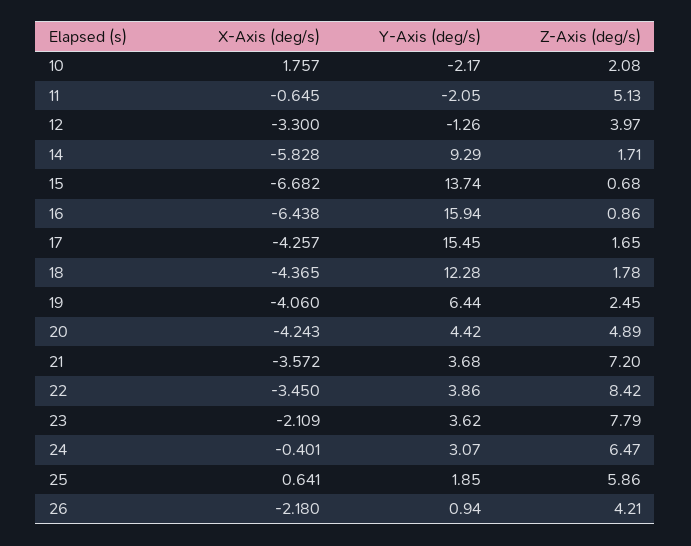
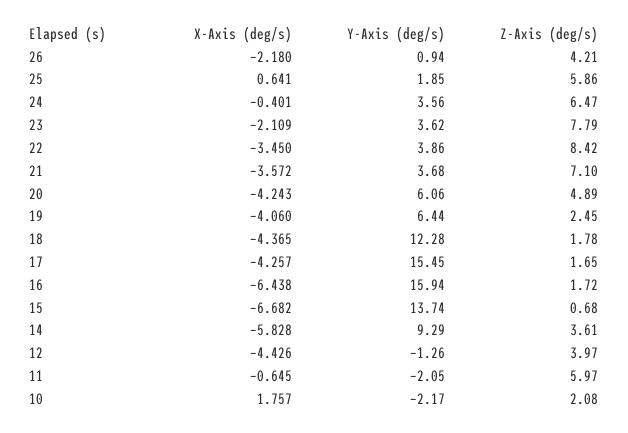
  {
    "X-Axis (deg/s)": {
      "10": 1.757,
      "11": -0.645,
-     "12": -3.3,
+     "12": -4.426,
      "14": -5.828,
      "15": -6.682,
      "16": -6.438,
      "17": -4.257,
      "18": -4.365,
      "19": -4.06,
      "20": -4.243,
      "21": -3.572,
      "22": -3.45,
      "23": -2.109,
      "24": -0.401,
      "25": 0.641,
      "26": -2.18
    },
    "Y-Axis (deg/s)": {
      "10": -2.17,
      "11": -2.05,
      "12": -1.26,
      "14": 9.29,
      "15": 13.74,
      "16": 15.94,
      "17": 15.45,
      "18": 12.28,
      "19": 6.44,
-     "20": 4.42,
+     "20": 6.06,
      "21": 3.68,
      "22": 3.86,
      "23": 3.62,
-     "24": 3.07,
+     "24": 3.56,
      "25": 1.85,
      "26": 0.94
    },
    "Z-Axis (deg/s)": {
      "10": 2.08,
-     "11": 5.13,
+     "11": 5.97,
      "12": 3.97,
-     "14": 1.71,
+     "14": 3.61,
      "15": 0.68,
-     "16": 0.86,
+     "16": 1.72,
      "17": 1.65,
      "18": 1.78,
      "19": 2.45,
      "20": 4.89,
-     "21": 7.2,
+     "21": 7.1,
      "22": 8.42,
      "23": 7.79,
      "24": 6.47,
      "25": 5.86,
      "26": 4.21
    }
  }

